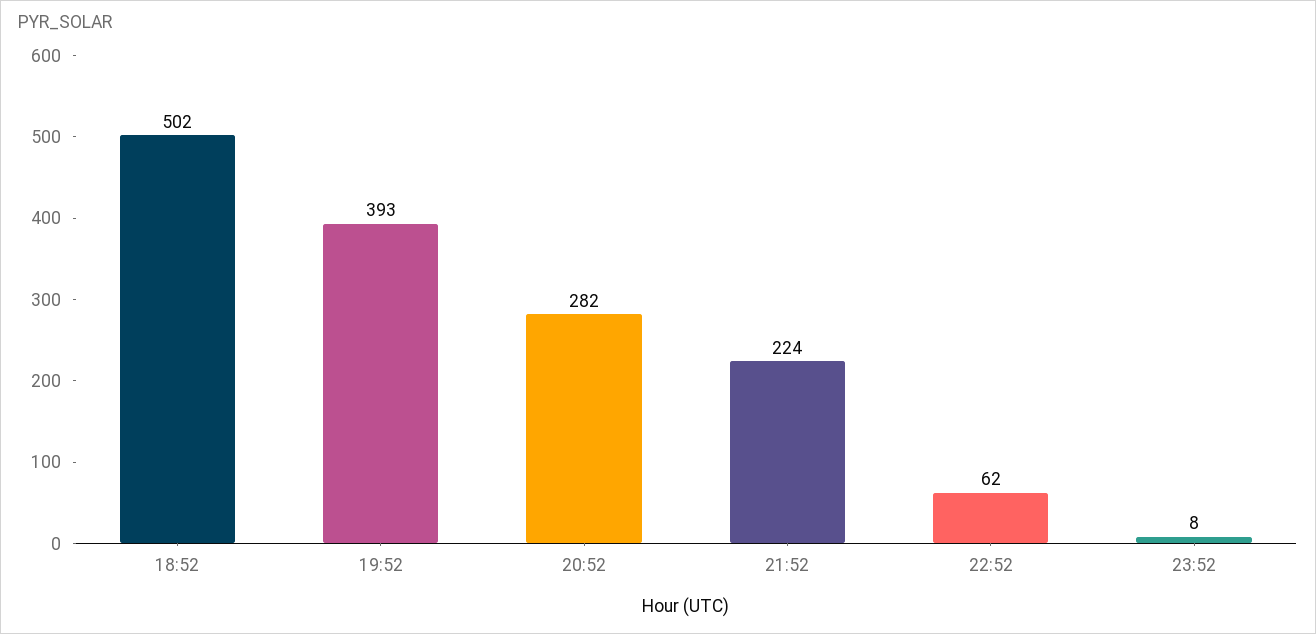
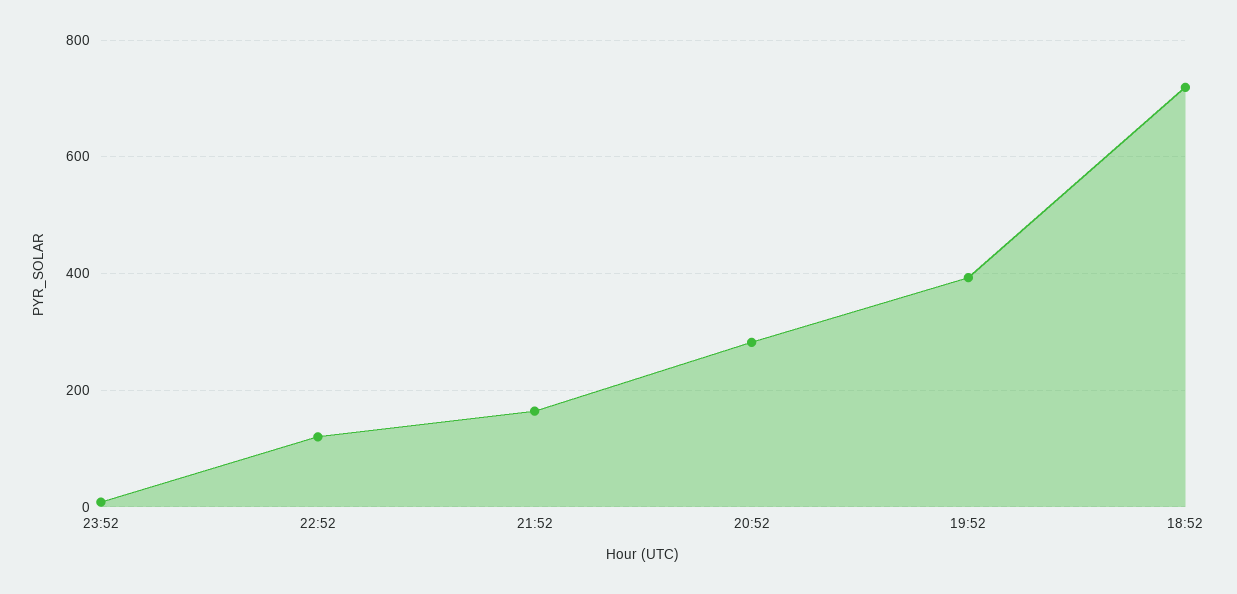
  {
-   "18:52": 502,
+   "18:52": 720,
    "19:52": 393,
    "20:52": 282,
-   "21:52": 224,
+   "21:52": 160,
-   "22:52": 62,
+   "22:52": 120,
    "23:52": 8
  }

